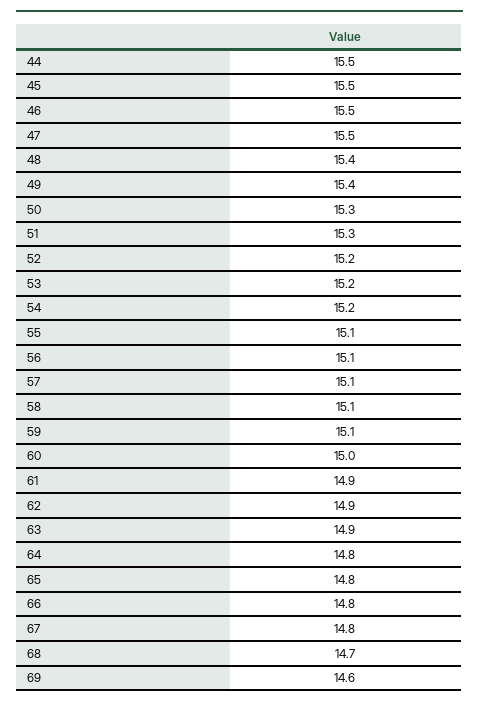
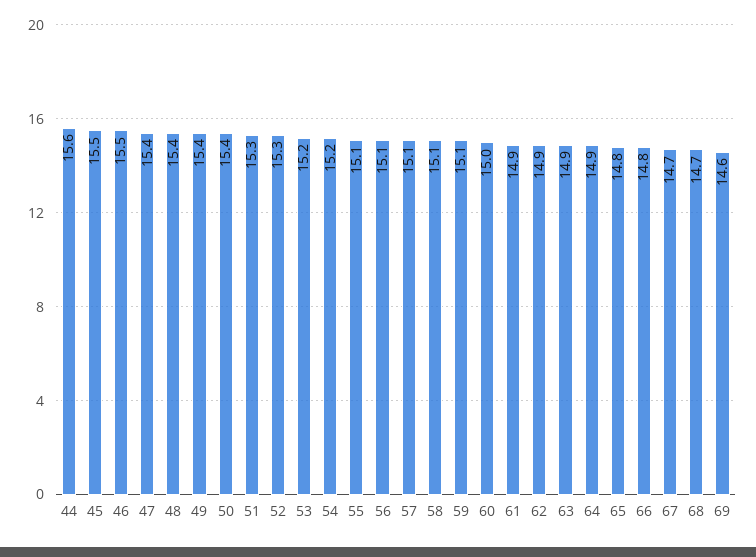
  {
-   "44": 15.5,
+   "44": 15.6,
    "45": 15.5,
    "46": 15.5,
-   "47": 15.5,
+   "47": 15.4,
    "48": 15.4,
    "49": 15.4,
-   "50": 15.3,
+   "50": 15.4,
    "51": 15.3,
-   "52": 15.2,
+   "52": 15.3,
    "53": 15.2,
    "54": 15.2,
    "55": 15.1,
    "56": 15.1,
    "57": 15.1,
    "58": 15.1,
    "59": 15.1,
    "60": 15,
    "61": 14.9,
    "62": 14.9,
    "63": 14.9,
-   "64": 14.8,
+   "64": 14.9,
    "65": 14.8,
    "66": 14.8,
-   "67": 14.8,
+   "67": 14.7,
    "68": 14.7,
    "69": 14.6
  }

